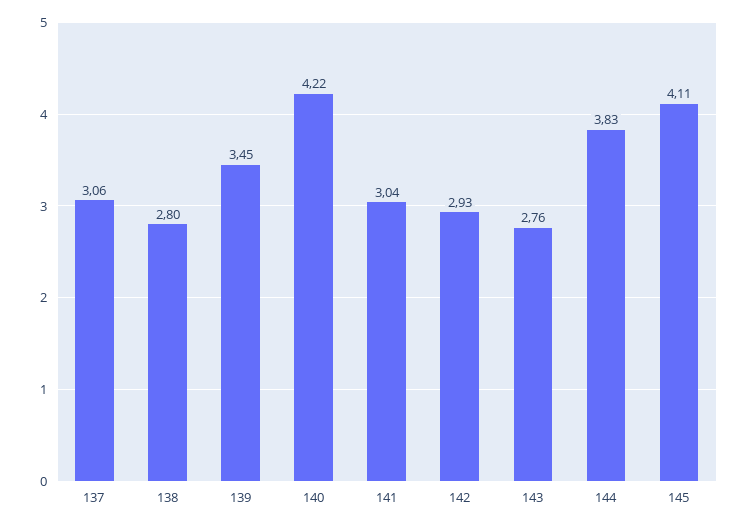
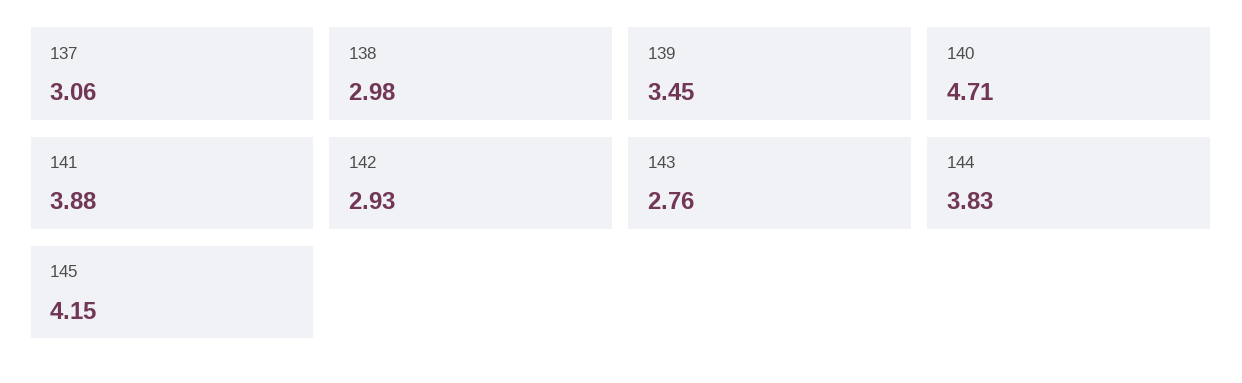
  {
    "137": 3.06,
-   "138": 2.8,
+   "138": 2.98,
    "139": 3.45,
-   "140": 4.22,
+   "140": 4.71,
-   "141": 3.04,
+   "141": 3.88,
    "142": 2.93,
    "143": 2.76,
    "144": 3.83,
-   "145": 4.11
+   "145": 4.15
  }

